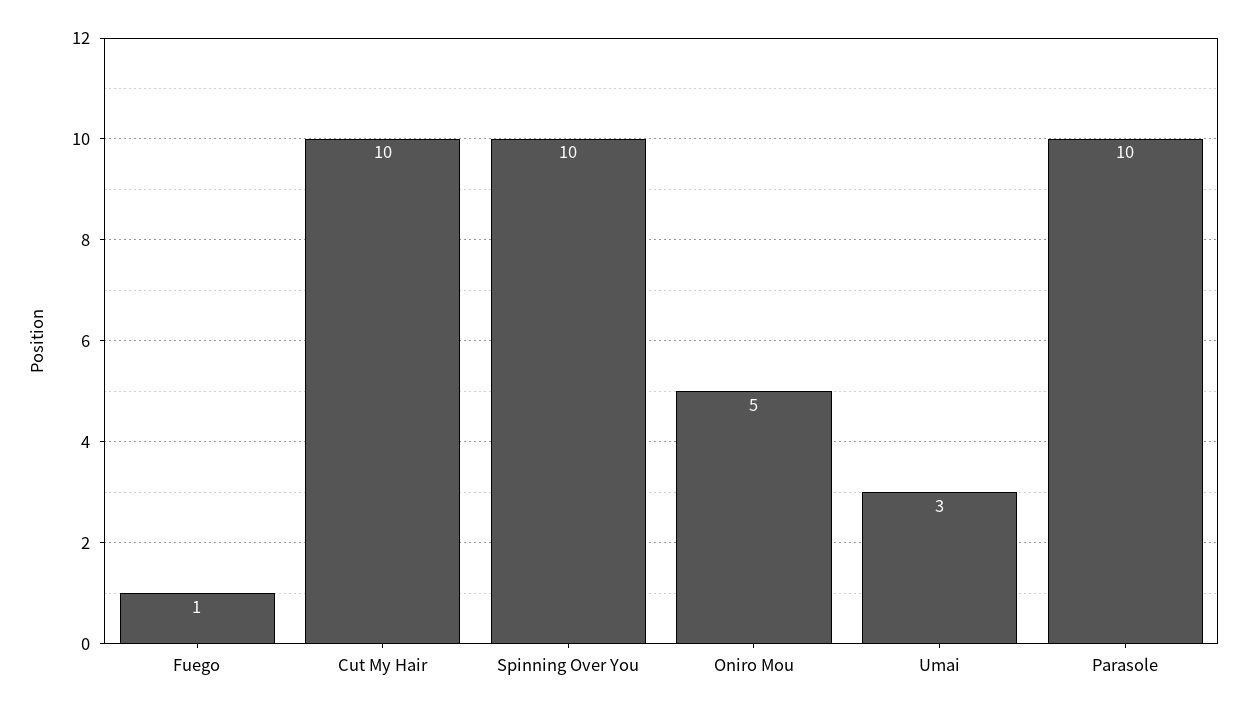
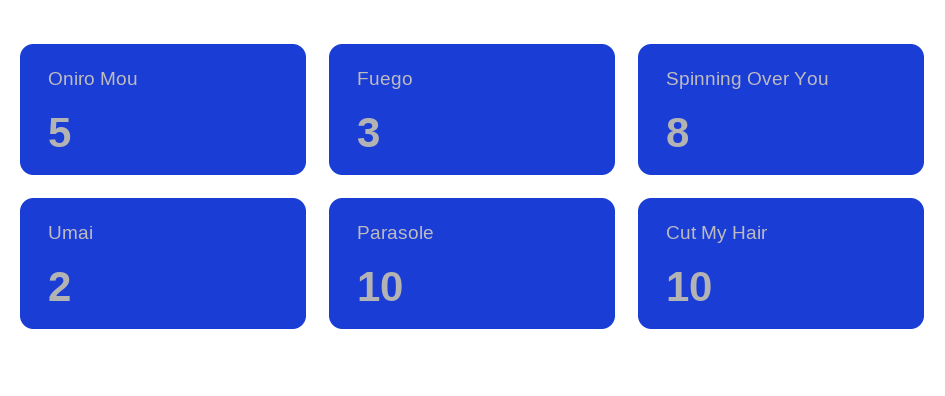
  {
-   "Fuego": 1,
+   "Fuego": 3,
    "Cut My Hair": 10,
-   "Spinning Over You": 10,
+   "Spinning Over You": 8,
    "Oniro Mou": 5,
-   "Umai": 3,
+   "Umai": 2,
    "Parasole": 10
  }

